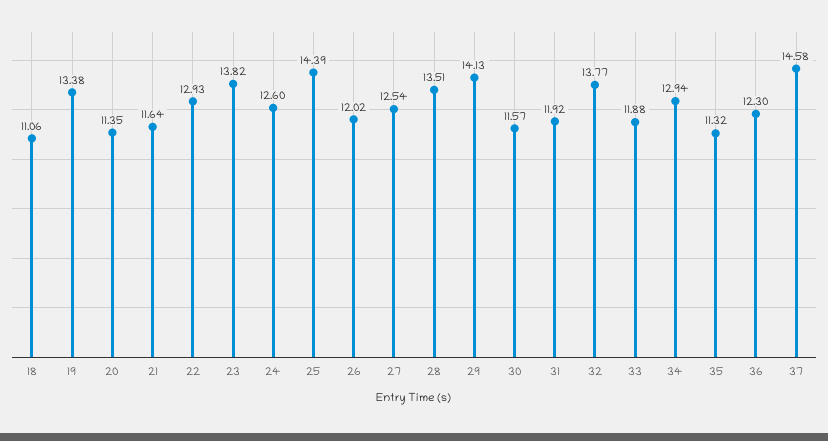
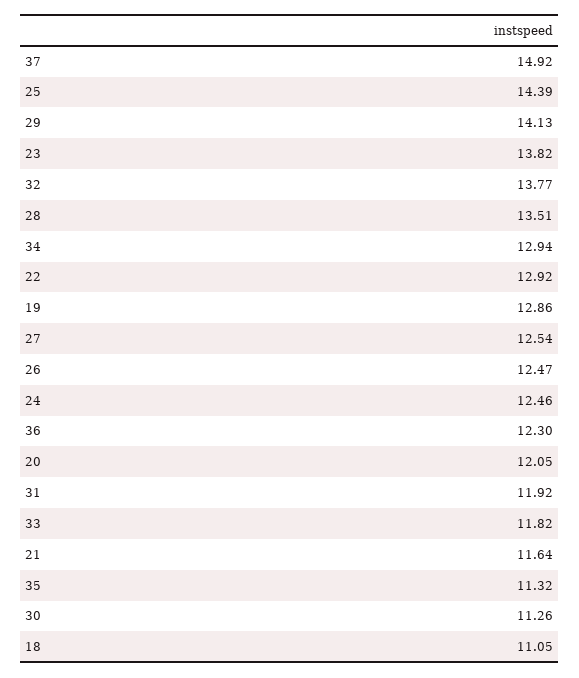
  {
-   "18": 11.06,
+   "18": 11.05,
-   "19": 13.38,
+   "19": 12.86,
-   "20": 11.35,
+   "20": 12.05,
    "21": 11.64,
-   "22": 12.93,
+   "22": 12.92,
    "23": 13.82,
-   "24": 12.6,
+   "24": 12.46,
    "25": 14.39,
-   "26": 12.02,
+   "26": 12.47,
    "27": 12.54,
    "28": 13.51,
    "29": 14.13,
-   "30": 11.57,
+   "30": 11.26,
    "31": 11.92,
    "32": 13.77,
-   "33": 11.88,
+   "33": 11.82,
    "34": 12.94,
    "35": 11.32,
    "36": 12.3,
-   "37": 14.58
+   "37": 14.92
  }

